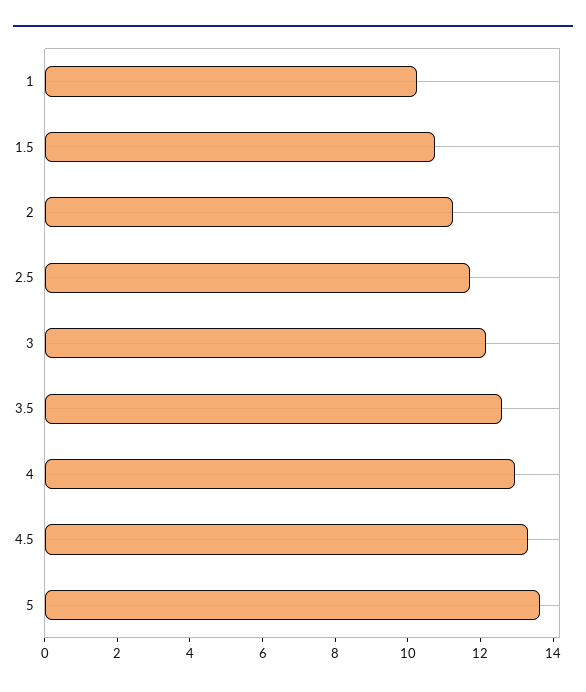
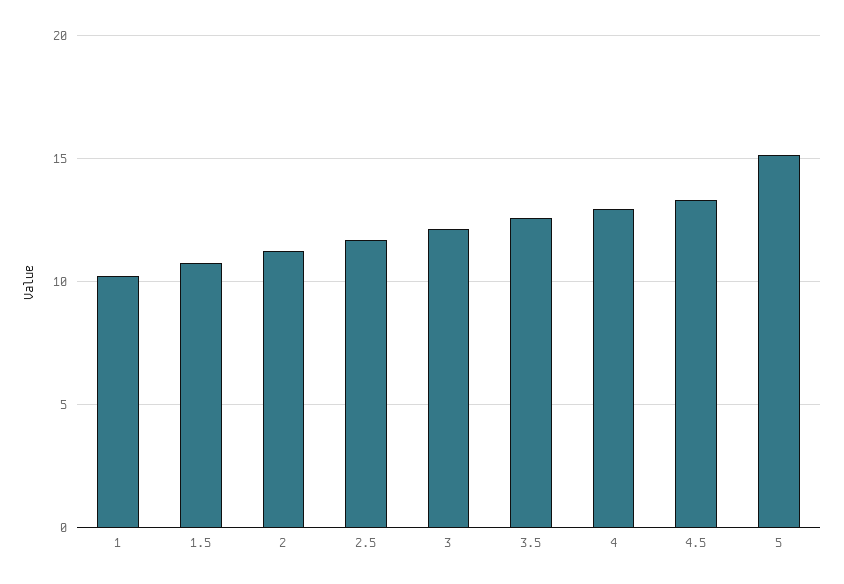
  {
    "1": 10,
    "1.5": 11,
    "2": 11,
    "2.5": 11.5,
    "3": 12,
    "3.5": 12.5,
    "4": 13,
    "4.5": 13.5,
-   "5": 13.5
+   "5": 15
  }

